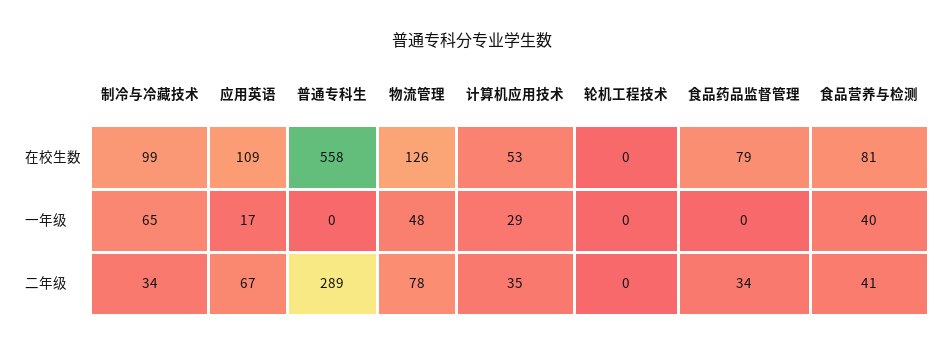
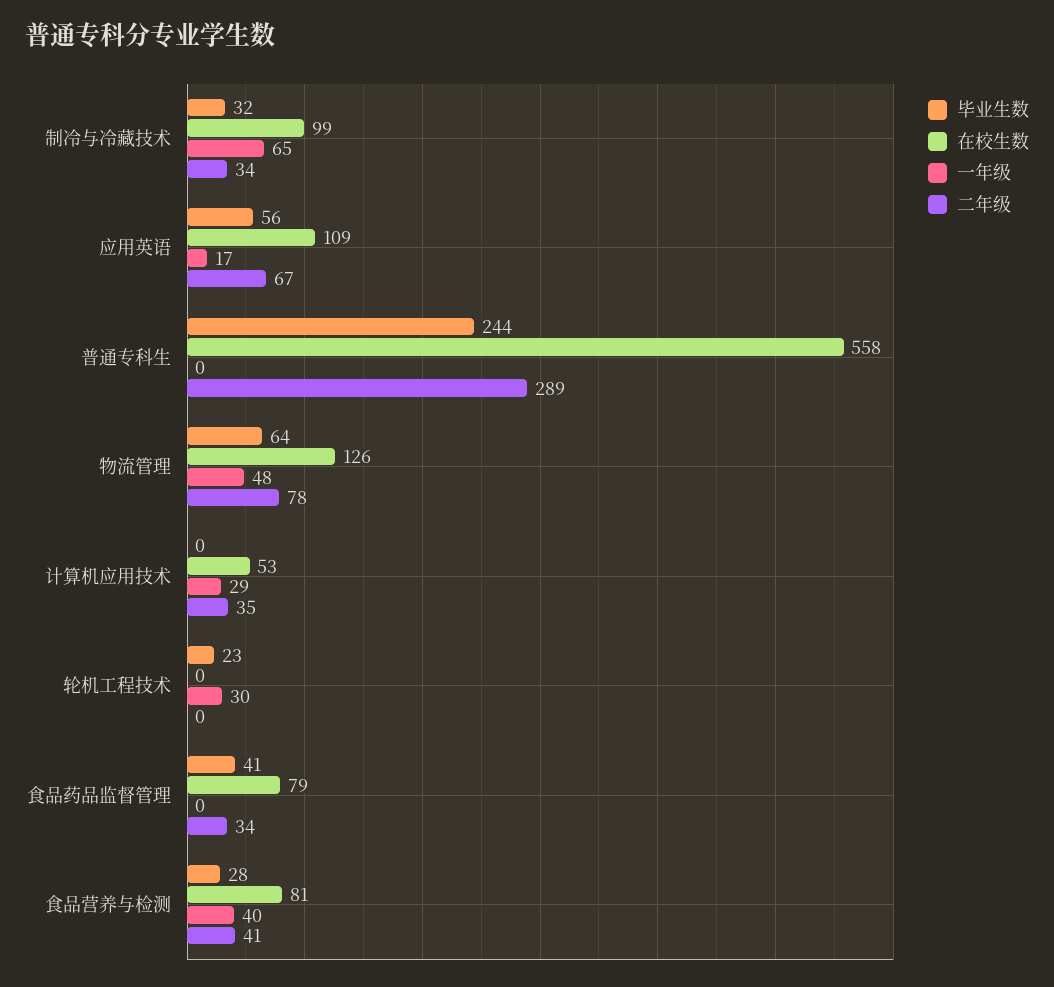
  {
    "在校生数": {
      "制冷与冷藏技术": 99,
      "应用英语": 109,
      "普通专科生": 558,
      "物流管理": 126,
      "计算机应用技术": 53,
      "轮机工程技术": 0,
      "食品药品监督管理": 79,
      "食品营养与检测": 81
    },
    "一年级": {
      "制冷与冷藏技术": 65,
      "应用英语": 17,
      "普通专科生": 0,
      "物流管理": 48,
      "计算机应用技术": 29,
-     "轮机工程技术": 0,
+     "轮机工程技术": 30,
      "食品药品监督管理": 0,
      "食品营养与检测": 40
    },
    "二年级": {
      "制冷与冷藏技术": 34,
      "应用英语": 67,
      "普通专科生": 289,
      "物流管理": 78,
      "计算机应用技术": 35,
      "轮机工程技术": 0,
      "食品药品监督管理": 34,
      "食品营养与检测": 41
-   }
+   },
+   "毕业生数": {
+     "制冷与冷藏技术": 32,
+     "应用英语": 56,
+     "普通专科生": 244,
+     "物流管理": 64,
+     "计算机应用技术": 0,
+     "轮机工程技术": 23,
+     "食品药品监督管理": 41,
+     "食品营养与检测": 28
+   }
  }

